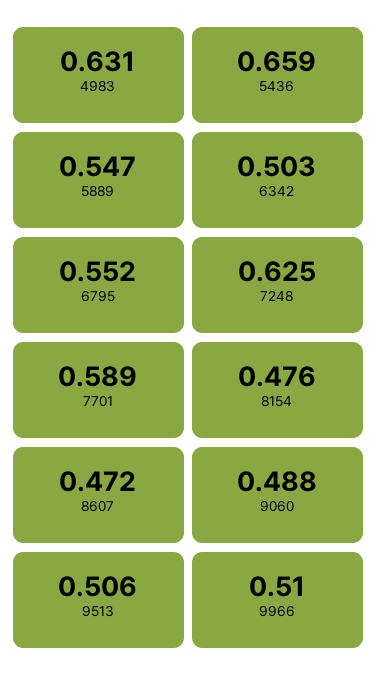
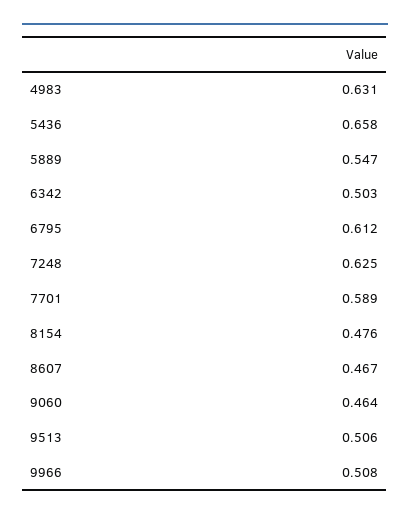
  {
    "4983": 0.631,
-   "5436": 0.659,
+   "5436": 0.658,
    "5889": 0.547,
    "6342": 0.503,
-   "6795": 0.552,
+   "6795": 0.612,
    "7248": 0.625,
    "7701": 0.589,
    "8154": 0.476,
-   "8607": 0.472,
+   "8607": 0.467,
-   "9060": 0.488,
+   "9060": 0.464,
    "9513": 0.506,
-   "9966": 0.51
+   "9966": 0.508
  }

